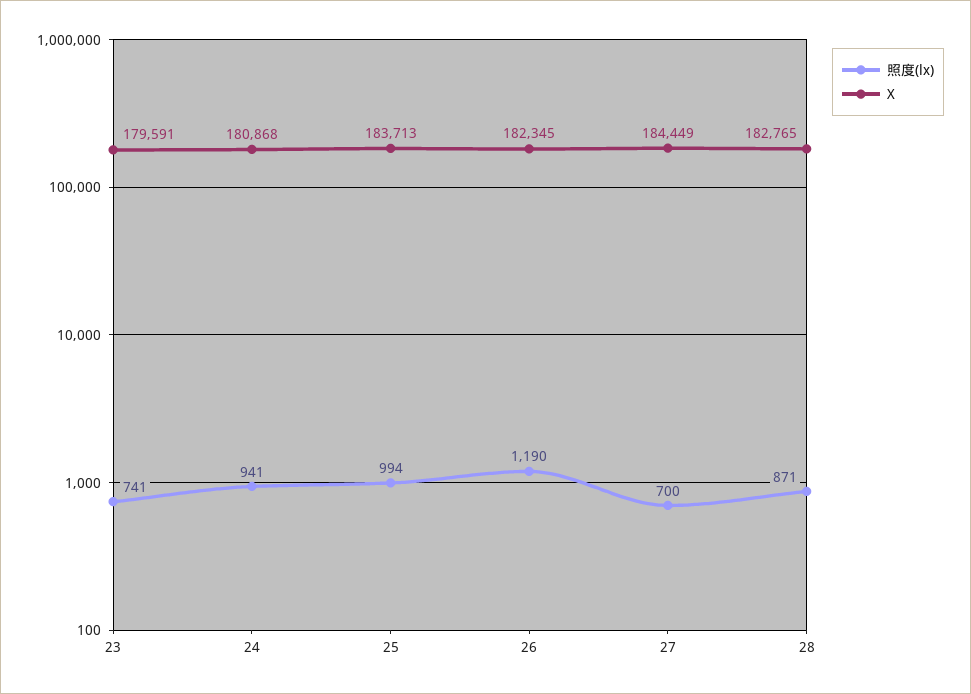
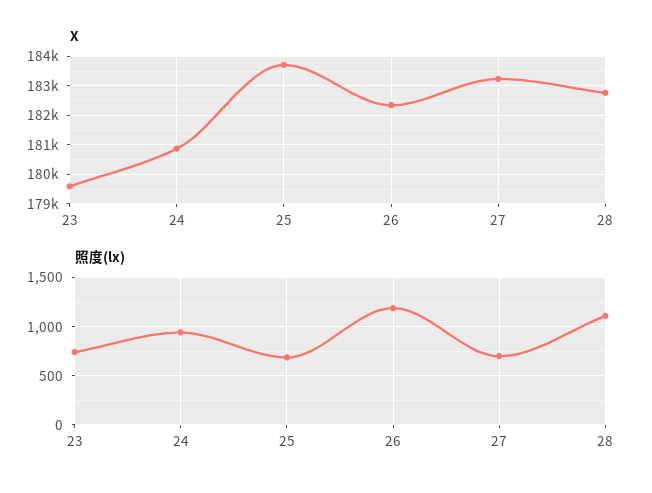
  {
    "照度(lx)": {
      "23": 741,
      "24": 941,
-     "25": 994,
+     "25": 700,
      "26": 1190,
      "27": 700,
-     "28": 871
+     "28": 1100
    },
    "X": {
      "23": 179591,
      "24": 180868,
      "25": 183713,
      "26": 182345,
-     "27": 184449,
+     "27": 183250,
      "28": 182765
    }
  }

